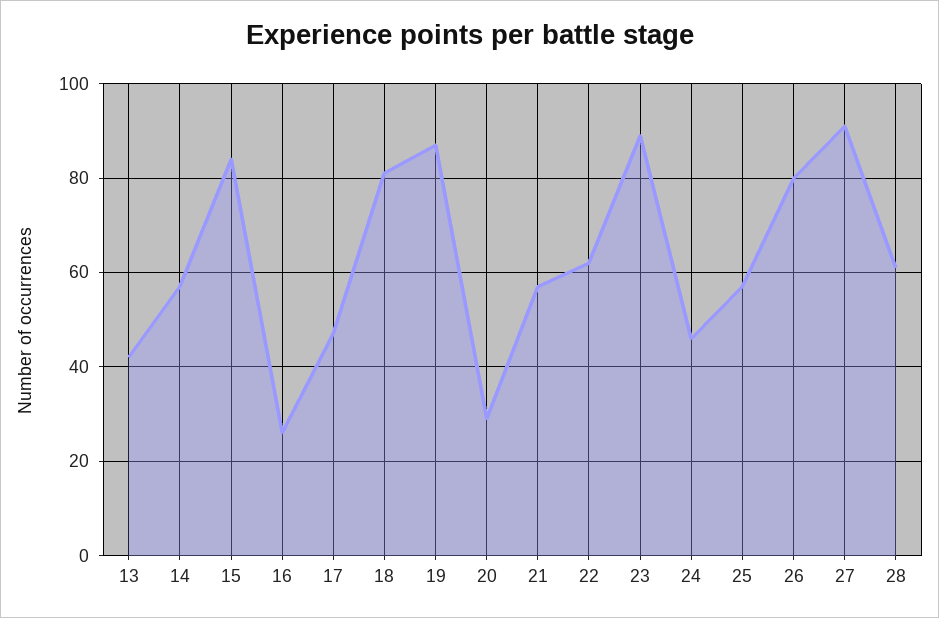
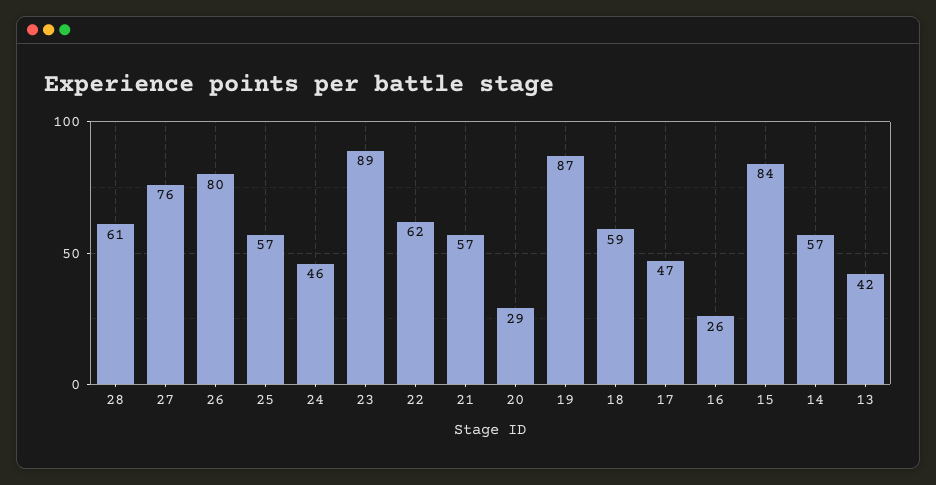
  {
    "13": 42,
    "14": 57,
    "15": 84,
    "16": 26,
    "17": 47,
-   "18": 80,
+   "18": 59,
    "19": 87,
    "20": 29,
    "21": 57,
    "22": 62,
    "23": 89,
    "24": 46,
    "25": 57,
    "26": 80,
-   "27": 90,
+   "27": 76,
    "28": 61
  }

